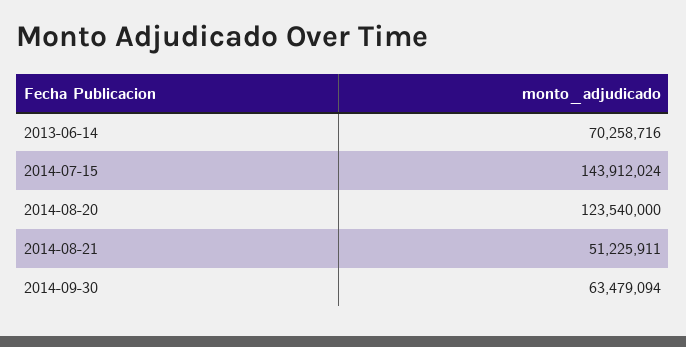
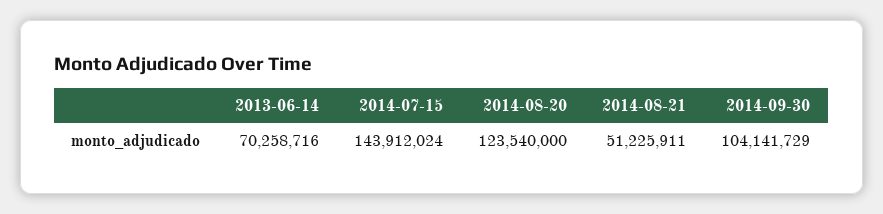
  {
    "2013-06-14": 70258716,
    "2014-07-15": 143912024,
    "2014-08-20": 123540000,
    "2014-08-21": 51225911,
-   "2014-09-30": 63479094
+   "2014-09-30": 104141729
  }

